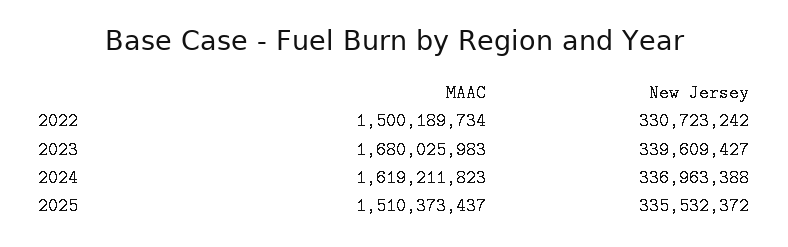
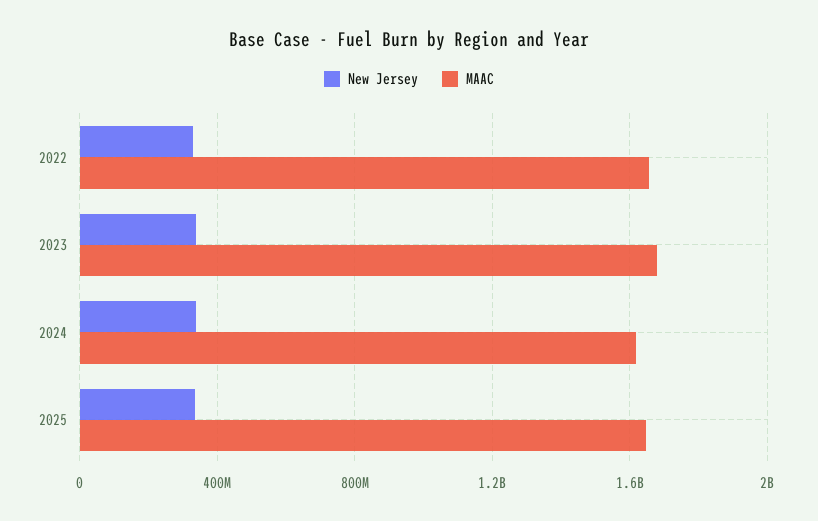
  {
    "MAAC": {
-     "2022": 1500189734,
+     "2022": 1650000000,
      "2023": 1680025983,
      "2024": 1619211823,
-     "2025": 1510373437
+     "2025": 1650000000
    },
    "New Jersey": {
      "2022": 330723242,
      "2023": 339609427,
      "2024": 336963388,
      "2025": 335532372
    }
  }

